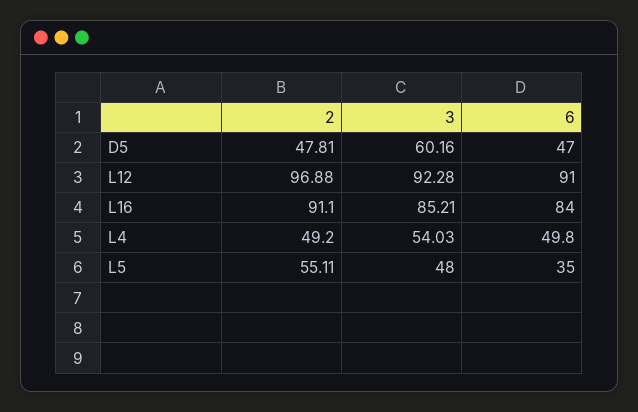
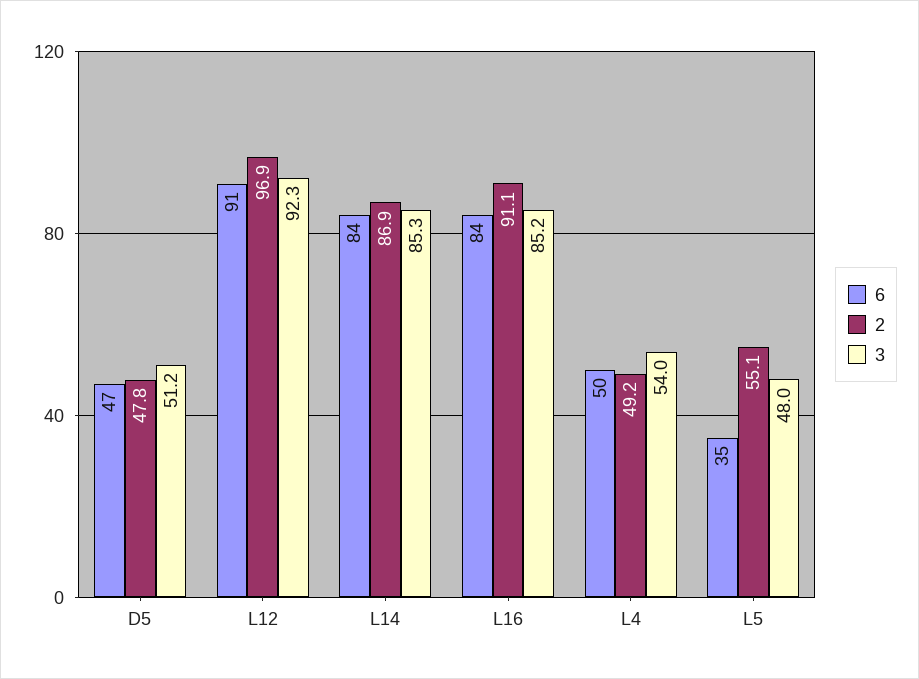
  {
    "2": {
      "D5": 47.81,
      "L12": 96.88,
      "L16": 91.1,
      "L4": 49.2,
-     "L5": 55.11
+     "L5": 55.11,
+     "L14": 86.9
    },
    "3": {
-     "D5": 60.16,
+     "D5": 51.2,
      "L12": 92.28,
      "L16": 85.21,
      "L4": 54.03,
-     "L5": 48
+     "L5": 48,
+     "L14": 85.3
    },
    "6": {
      "D5": 47,
      "L12": 91,
      "L16": 84,
      "L4": 49.8,
-     "L5": 35
+     "L5": 35,
+     "L14": 84
    }
  }

